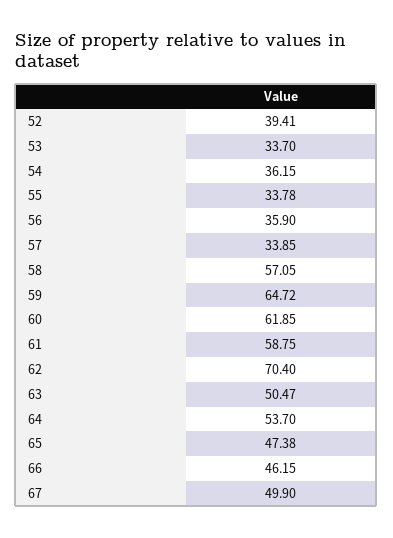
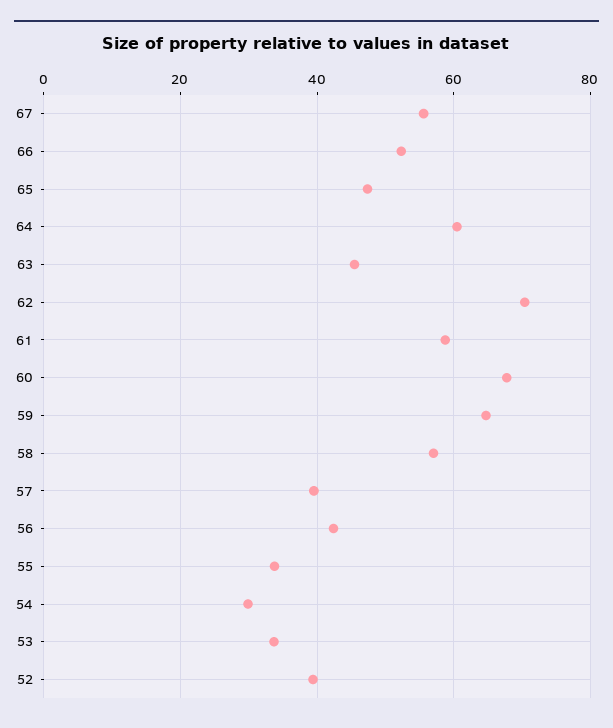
  {
    "52": 39.41,
    "53": 33.7,
-   "54": 36.15,
+   "54": 30,
    "55": 33.78,
-   "56": 35.9,
+   "56": 42,
-   "57": 33.85,
+   "57": 40,
    "58": 57.05,
    "59": 64.72,
-   "60": 61.85,
+   "60": 68,
    "61": 58.75,
    "62": 70.4,
-   "63": 50.47,
+   "63": 46,
-   "64": 53.7,
+   "64": 60,
    "65": 47.38,
-   "66": 46.15,
+   "66": 52,
-   "67": 49.9
+   "67": 56
  }

